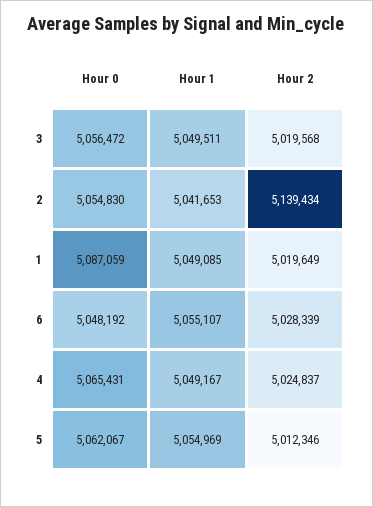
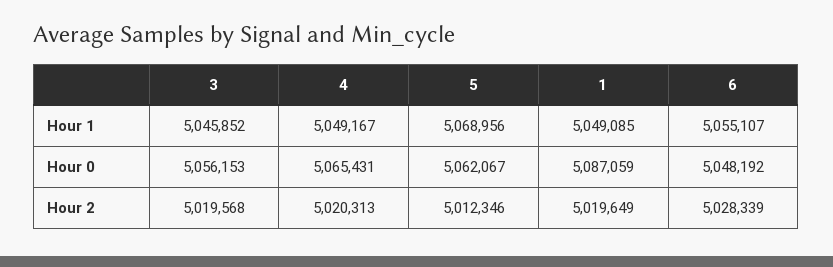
  {
    "Hour 0": {
-     "3": 5056472,
+     "3": 5056153,
-     "2": 5054830,
      "1": 5087059,
      "6": 5048192,
      "4": 5065431,
      "5": 5062067
    },
    "Hour 1": {
-     "3": 5049511,
+     "3": 5045852,
-     "2": 5041653,
      "1": 5049085,
      "6": 5055107,
      "4": 5049167,
-     "5": 5054969
+     "5": 5068956
    },
    "Hour 2": {
      "3": 5019568,
-     "2": 5139434,
      "1": 5019649,
      "6": 5028339,
-     "4": 5024837,
+     "4": 5020313,
      "5": 5012346
    }
  }

